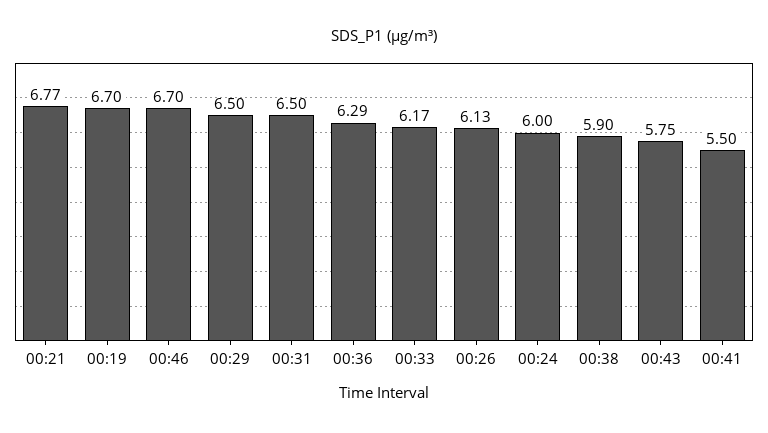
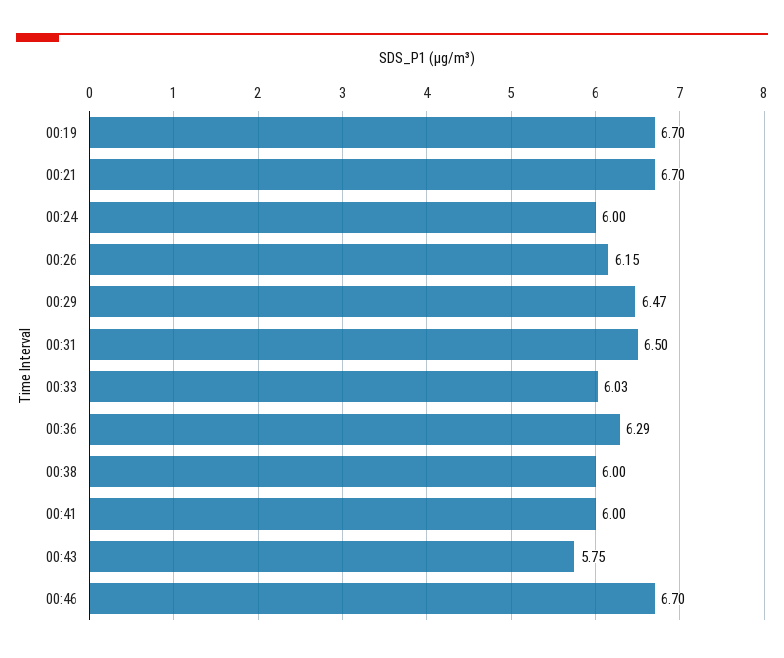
  {
-   "00:21": 6.77,
+   "00:21": 6.7,
    "00:19": 6.7,
    "00:46": 6.7,
-   "00:29": 6.5,
+   "00:29": 6.47,
    "00:31": 6.5,
    "00:36": 6.29,
-   "00:33": 6.17,
+   "00:33": 6.03,
-   "00:26": 6.13,
+   "00:26": 6.15,
    "00:24": 6,
-   "00:38": 5.9,
+   "00:38": 6,
    "00:43": 5.75,
-   "00:41": 5.5
+   "00:41": 6
  }

